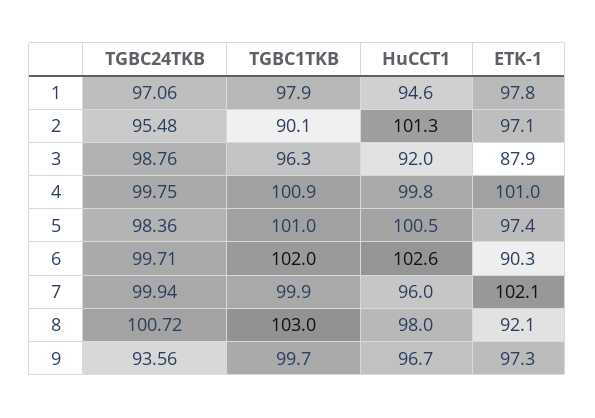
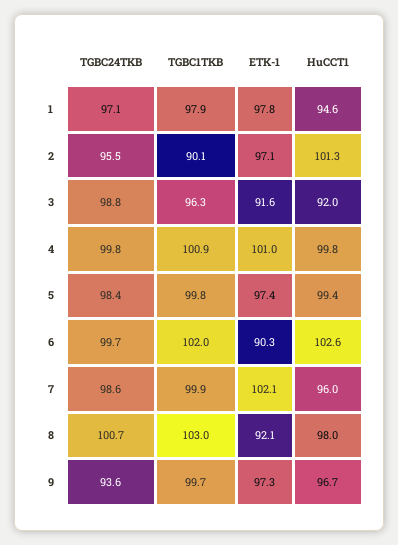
  {
    "TGBC24TKB": {
      "1": 97.06,
      "2": 95.48,
      "3": 98.76,
      "4": 99.75,
      "5": 98.36,
      "6": 99.71,
-     "7": 99.94,
+     "7": 98.6,
      "8": 100.72,
      "9": 93.56
    },
    "TGBC1TKB": {
      "1": 97.9,
      "2": 90.1,
      "3": 96.3,
      "4": 100.9,
-     "5": 101,
+     "5": 99.8,
      "6": 102,
      "7": 99.9,
      "8": 103,
      "9": 99.7
    },
    "HuCCT1": {
      "1": 94.6,
      "2": 101.3,
      "3": 92,
      "4": 99.8,
-     "5": 100.5,
+     "5": 99.4,
      "6": 102.6,
      "7": 96,
      "8": 98,
      "9": 96.7
    },
    "ETK-1": {
      "1": 97.8,
      "2": 97.1,
-     "3": 87.9,
+     "3": 91.6,
      "4": 101,
      "5": 97.4,
      "6": 90.3,
      "7": 102.1,
      "8": 92.1,
      "9": 97.3
    }
  }

